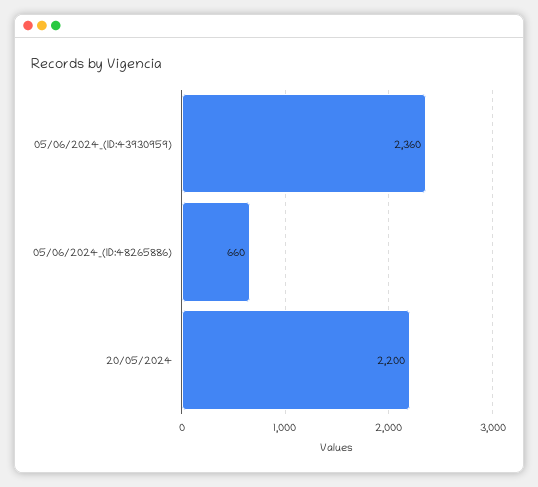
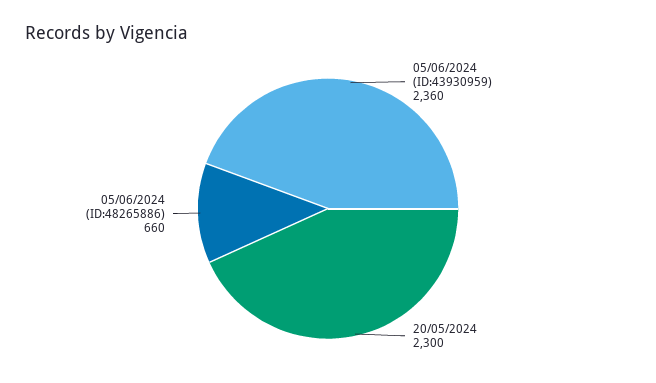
  {
    "05/06/2024_(ID:43930959)": 2360,
    "05/06/2024_(ID:48265886)": 660,
-   "20/05/2024": 2200
+   "20/05/2024": 2300
  }

